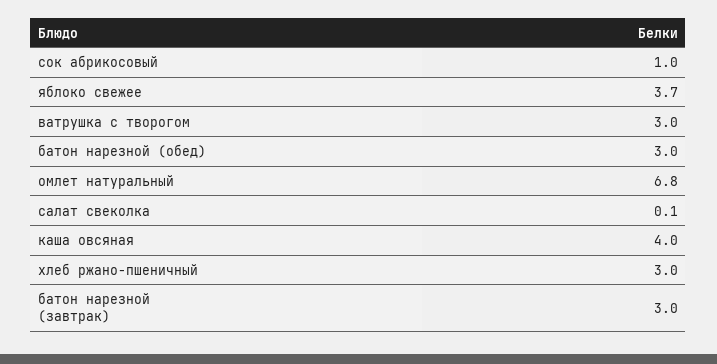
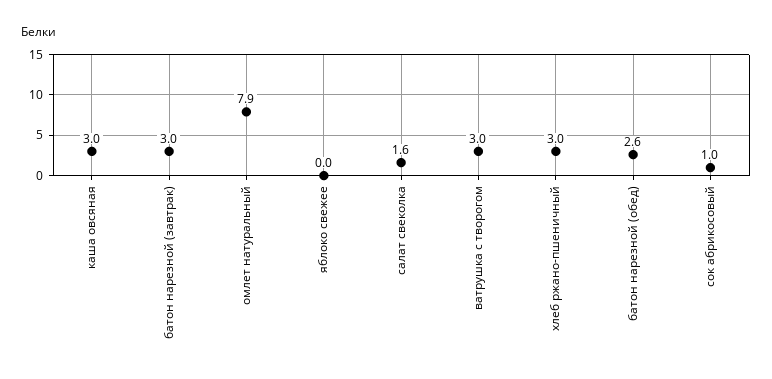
  {
    "сок абрикосовый": 1,
-   "яблоко свежее": 3.7,
+   "яблоко свежее": 0,
    "ватрушка с творогом": 3,
-   "батон нарезной (обед)": 3,
+   "батон нарезной (обед)": 2.6,
-   "омлет натуральный": 6.8,
+   "омлет натуральный": 7.9,
-   "салат свеколка": 0.1,
+   "салат свеколка": 1.6,
-   "каша овсяная": 4,
+   "каша овсяная": 3,
    "хлеб ржано-пшеничный": 3,
    "батон нарезной (завтрак)": 3
  }

